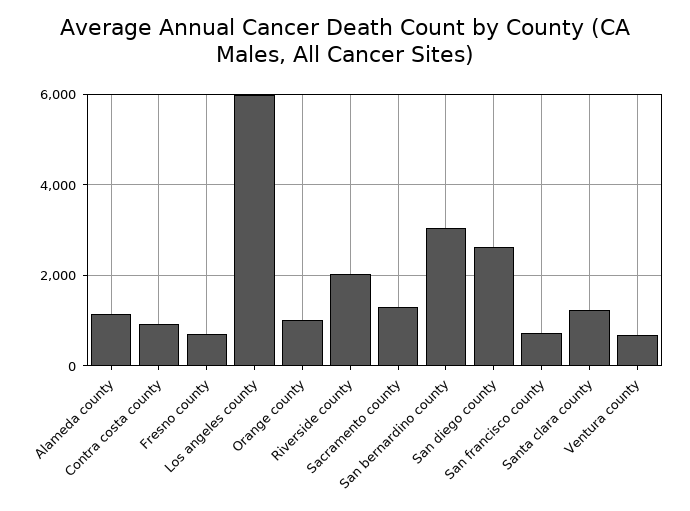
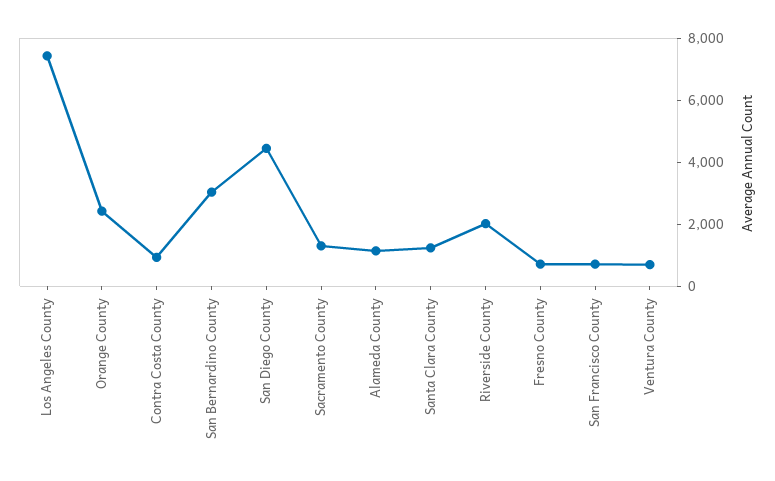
  {
    "Alameda county": 1200,
    "Contra costa county": 1000,
    "Fresno county": 800,
-   "Los angeles county": 6000,
+   "Los angeles county": 7500,
-   "Orange county": 1000,
+   "Orange county": 2500,
    "Riverside county": 2000,
    "Sacramento county": 1400,
    "San bernardino county": 3000,
-   "San diego county": 2600,
+   "San diego county": 4500,
    "San francisco county": 800,
    "Santa clara county": 1200,
    "Ventura county": 600
  }

